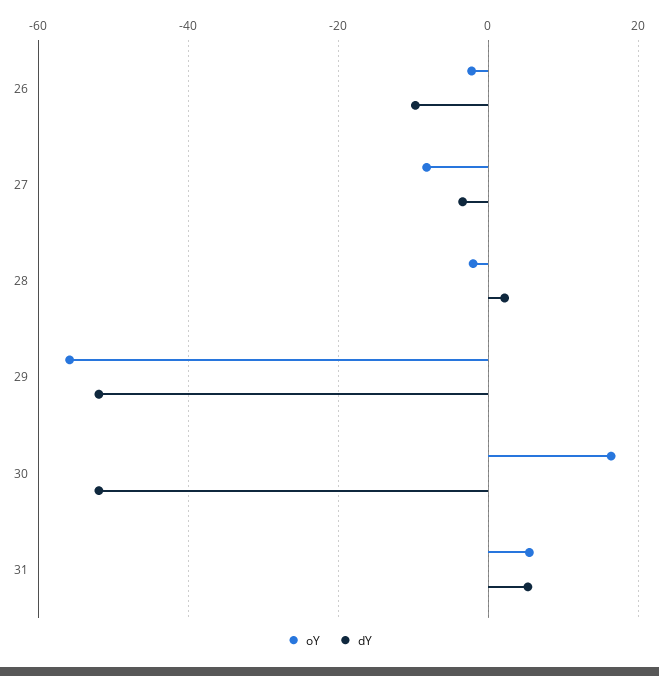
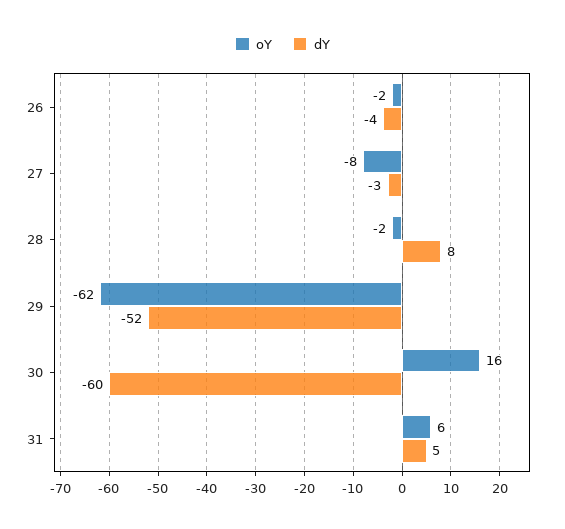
  {
    "oY": {
      "26": -2,
      "27": -8,
      "28": -2,
-     "29": -56,
+     "29": -62,
      "30": 16,
      "31": 6
    },
    "dY": {
-     "26": -10,
+     "26": -4,
      "27": -3,
-     "28": 2,
+     "28": 8,
      "29": -52,
-     "30": -52,
+     "30": -60,
      "31": 5
    }
  }

